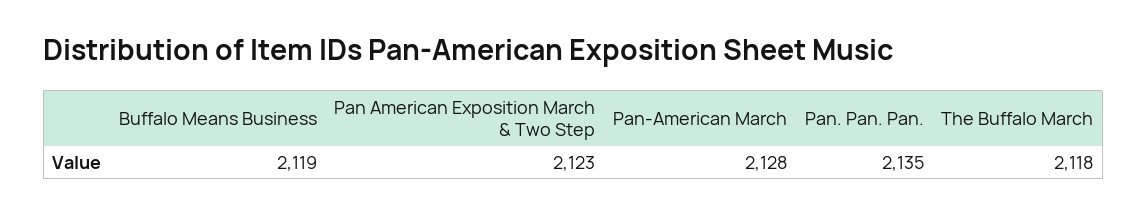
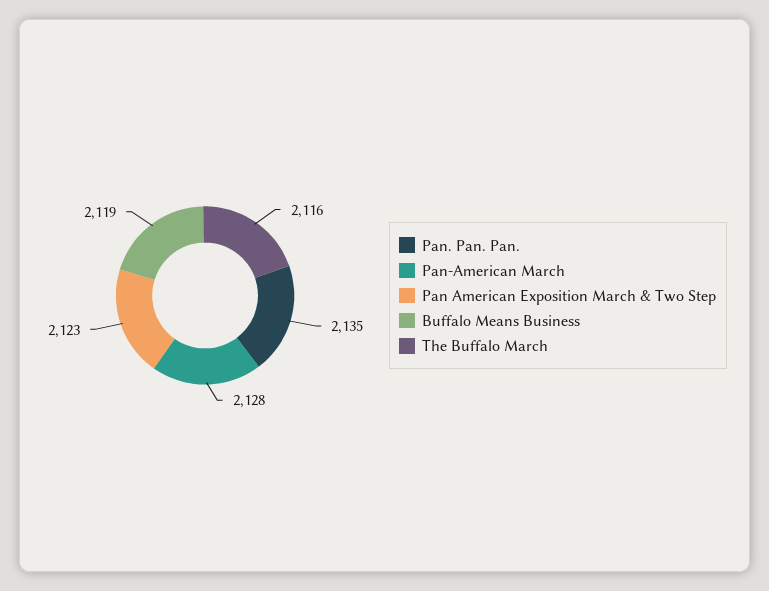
  {
    "Buffalo Means Business": 2119,
    "Pan American Exposition March & Two Step": 2123,
    "Pan-American March": 2128,
    "Pan. Pan. Pan.": 2135,
-   "The Buffalo March": 2118
+   "The Buffalo March": 2116
  }

